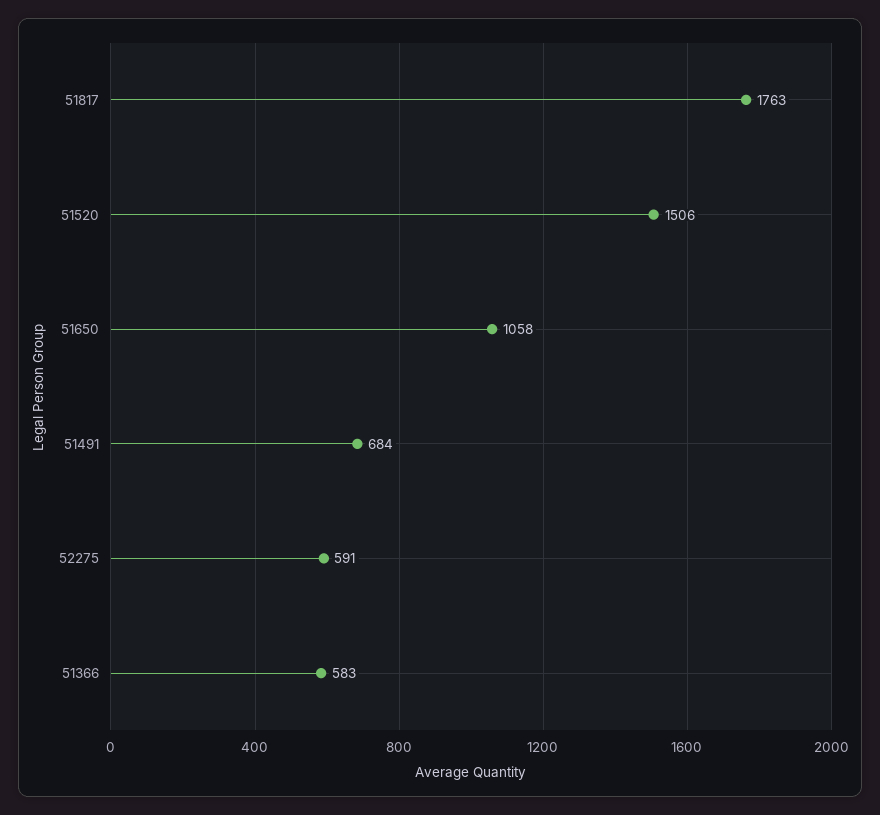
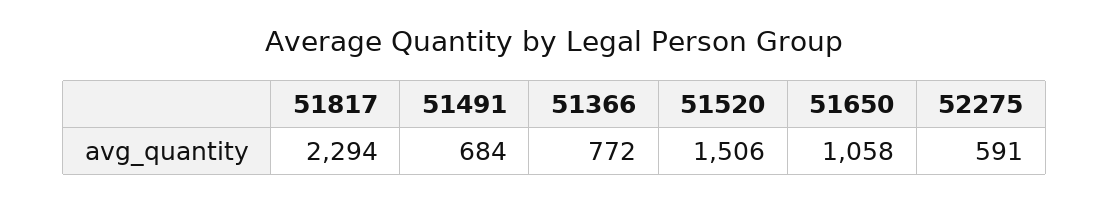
  {
-   "51817": 1763,
+   "51817": 2294,
    "51520": 1506,
    "51650": 1058,
    "51491": 684,
    "52275": 591,
-   "51366": 583
+   "51366": 772
  }

